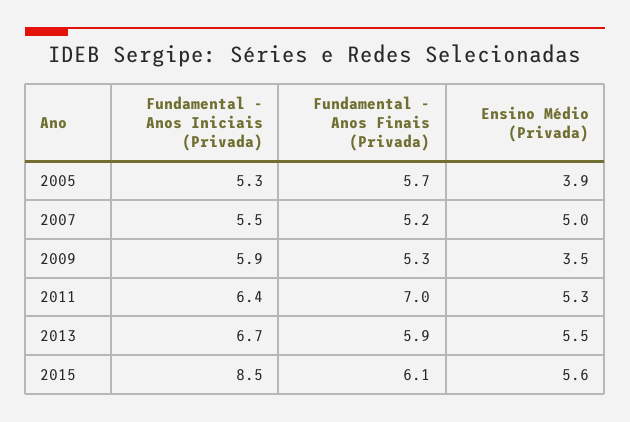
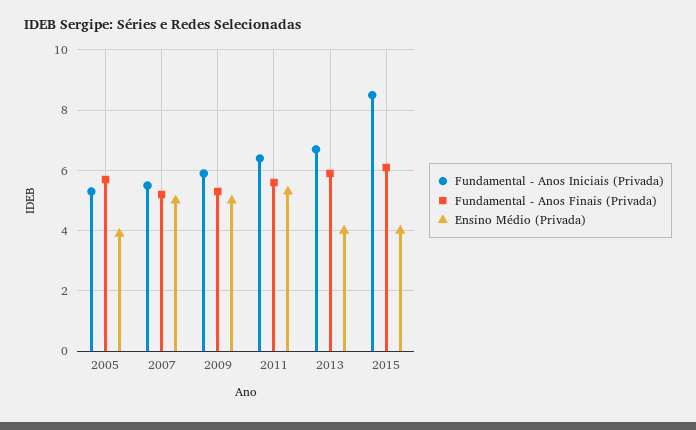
  {
    "Fundamental - Anos Iniciais (Privada)": {
      "2005": 5.3,
      "2007": 5.5,
      "2009": 5.9,
      "2011": 6.4,
      "2013": 6.7,
      "2015": 8.5
    },
    "Fundamental - Anos Finais (Privada)": {
      "2005": 5.7,
      "2007": 5.2,
      "2009": 5.3,
-     "2011": 7,
+     "2011": 5.5,
      "2013": 5.9,
      "2015": 6.1
    },
    "Ensino Médio (Privada)": {
      "2005": 3.9,
      "2007": 5,
-     "2009": 3.5,
+     "2009": 5,
      "2011": 5.3,
-     "2013": 5.5,
+     "2013": 4,
-     "2015": 5.6
+     "2015": 4
    }
  }

